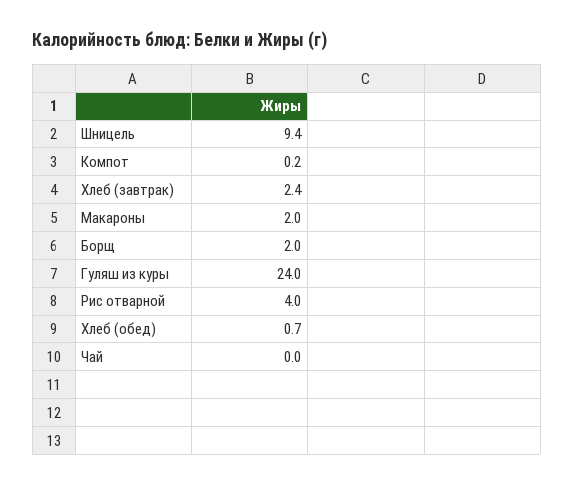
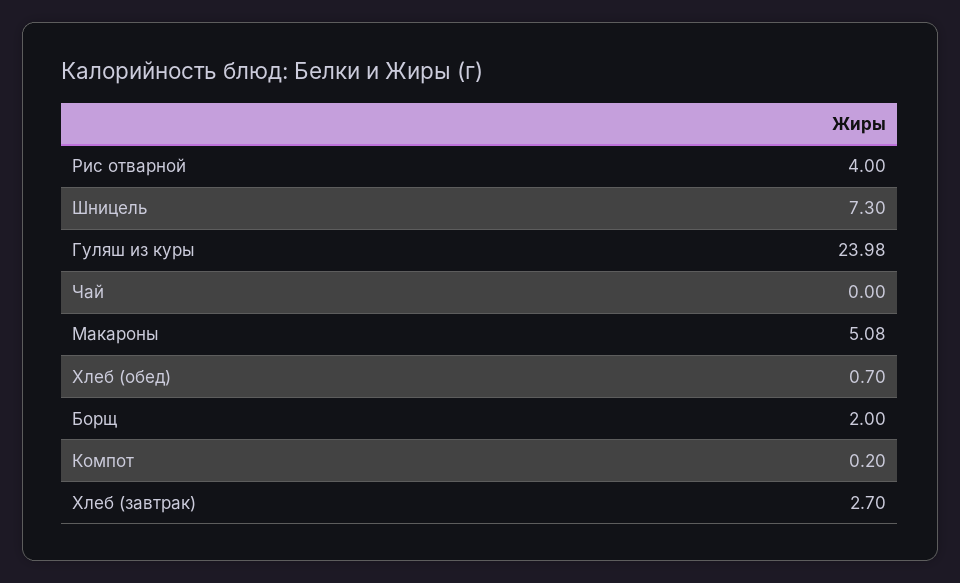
  {
-   "Шницель": 9.4,
+   "Шницель": 7.3,
    "Компот": 0.2,
-   "Хлеб (завтрак)": 2.4,
+   "Хлеб (завтрак)": 2.7,
-   "Макароны": 2,
+   "Макароны": 5.08,
    "Борщ": 2,
-   "Гуляш из куры": 24,
+   "Гуляш из куры": 23.98,
    "Рис отварной": 4,
    "Хлеб (обед)": 0.7,
    "Чай": 0
  }

